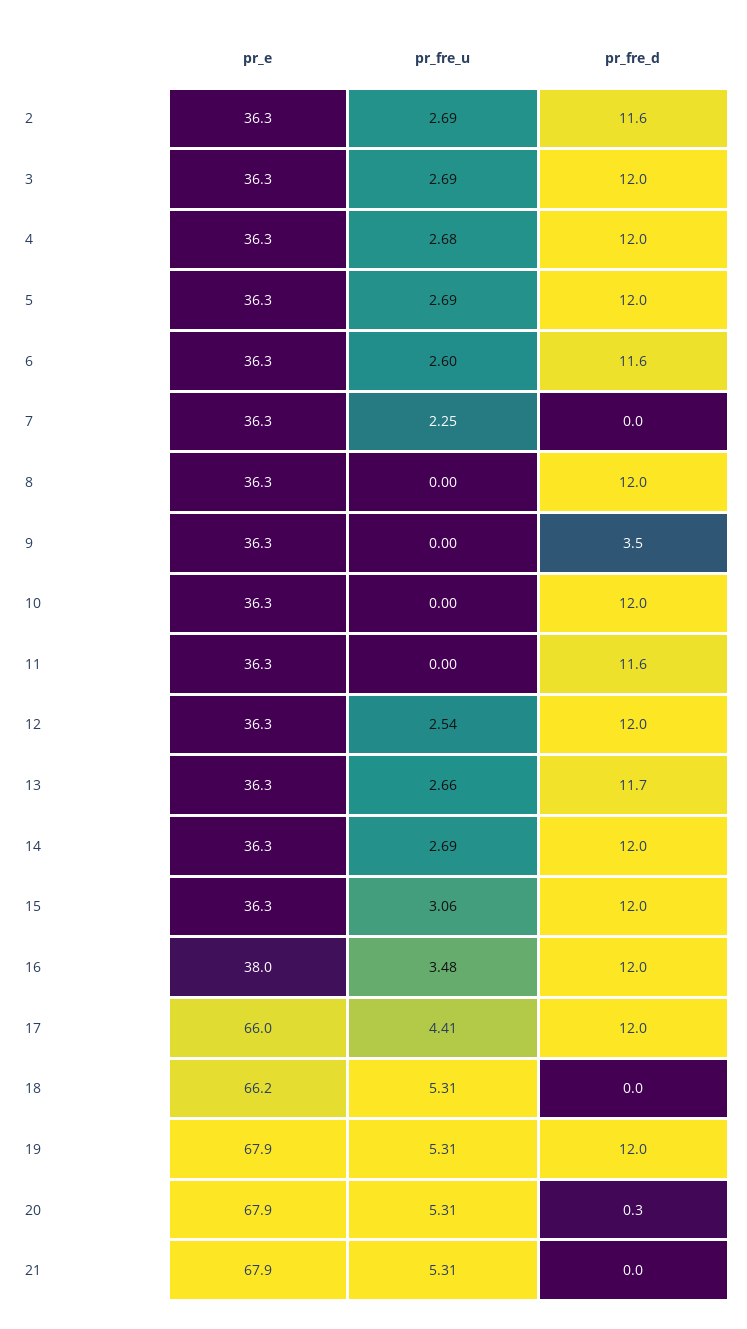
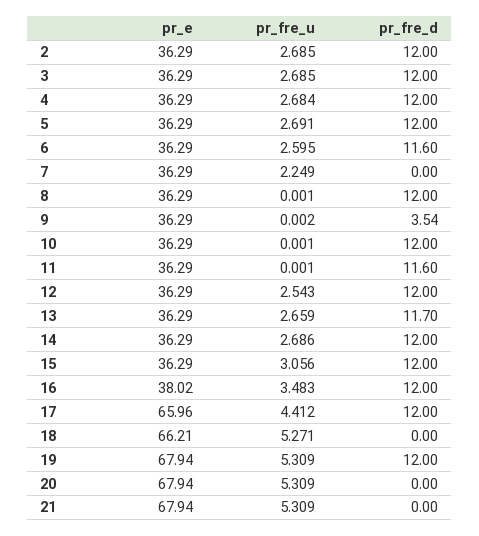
  {
    "pr_e": {
      "2": 36.29,
      "3": 36.29,
      "4": 36.29,
      "5": 36.29,
      "6": 36.29,
      "7": 36.29,
      "8": 36.29,
      "9": 36.29,
      "10": 36.29,
      "11": 36.29,
      "12": 36.29,
      "13": 36.29,
      "14": 36.29,
      "15": 36.29,
      "16": 38.02,
      "17": 65.96,
      "18": 66.21,
      "19": 67.94,
      "20": 67.94,
      "21": 67.94
    },
    "pr_fre_u": {
      "2": 2.685,
      "3": 2.685,
      "4": 2.684,
      "5": 2.691,
      "6": 2.595,
      "7": 2.249,
      "8": 0.001,
      "9": 0.002,
      "10": 0.001,
      "11": 0.001,
      "12": 2.543,
      "13": 2.659,
      "14": 2.686,
      "15": 3.056,
      "16": 3.483,
      "17": 4.412,
-     "18": 5.31,
+     "18": 5.271,
      "19": 5.309,
      "20": 5.309,
      "21": 5.309
    },
    "pr_fre_d": {
-     "2": 11.6,
+     "2": 12,
      "3": 12,
      "4": 12,
      "5": 12,
      "6": 11.6,
      "7": 0,
      "8": 12,
      "9": 3.54,
      "10": 12,
      "11": 11.6,
      "12": 12,
      "13": 11.7,
      "14": 12,
      "15": 12,
      "16": 12,
      "17": 12,
      "18": 0,
      "19": 12,
-     "20": 0.3,
+     "20": 0,
      "21": 0
    }
  }

